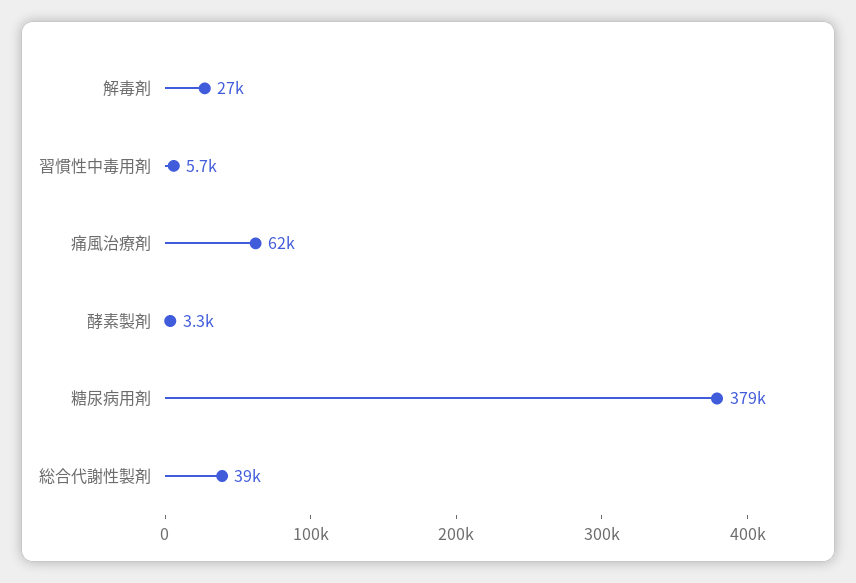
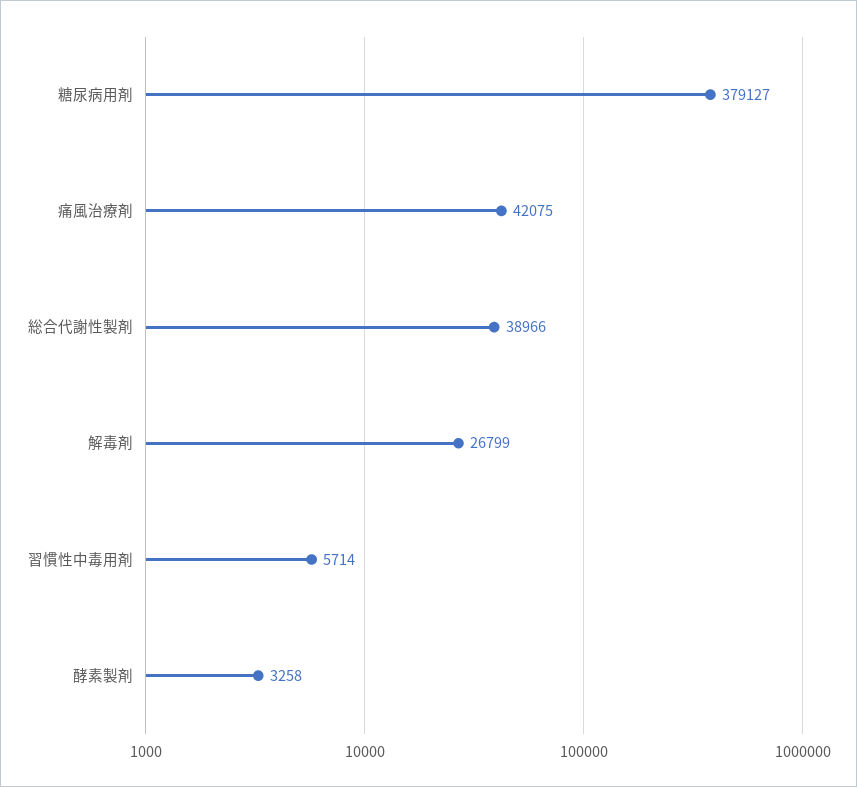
  {
    "解毒剤": 26799,
    "習慣性中毒用剤": 5714,
-   "痛風治療剤": 62000,
+   "痛風治療剤": 42075,
    "酵素製剤": 3258,
    "糖尿病用剤": 379127,
    "総合代謝性製剤": 38966
  }

